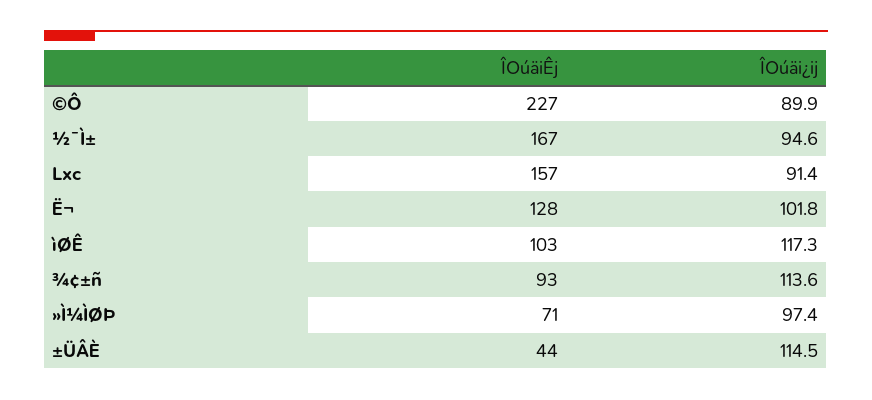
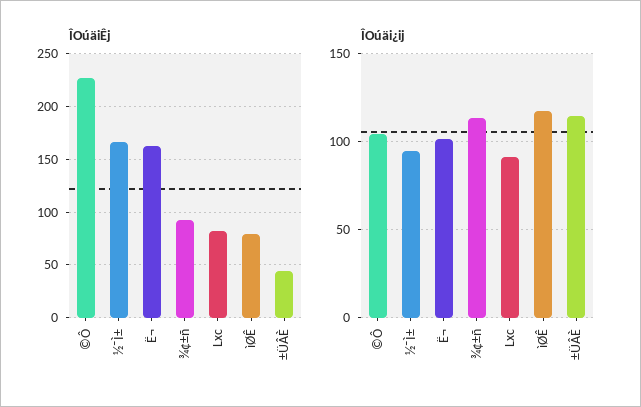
  {
    "ÎOúäiÊj": {
      "©Ô": 227,
      "½¯Ì±": 167,
-     "Lxc": 157,
+     "Lxc": 80,
-     "Ë¬": 128,
+     "Ë¬": 160,
-     "ìØÊ": 103,
+     "ìØÊ": 80,
      "¾¢±ñ": 93,
-     "»Ì¼ÌØÞ": 71,
      "±ÜÂÈ": 44
    },
    "ÎOúäi¿ij": {
-     "©Ô": 89.9,
+     "©Ô": 105,
      "½¯Ì±": 94.6,
      "Lxc": 91.4,
      "Ë¬": 101.8,
      "ìØÊ": 117.3,
      "¾¢±ñ": 113.6,
-     "»Ì¼ÌØÞ": 97.4,
      "±ÜÂÈ": 114.5
    }
  }

